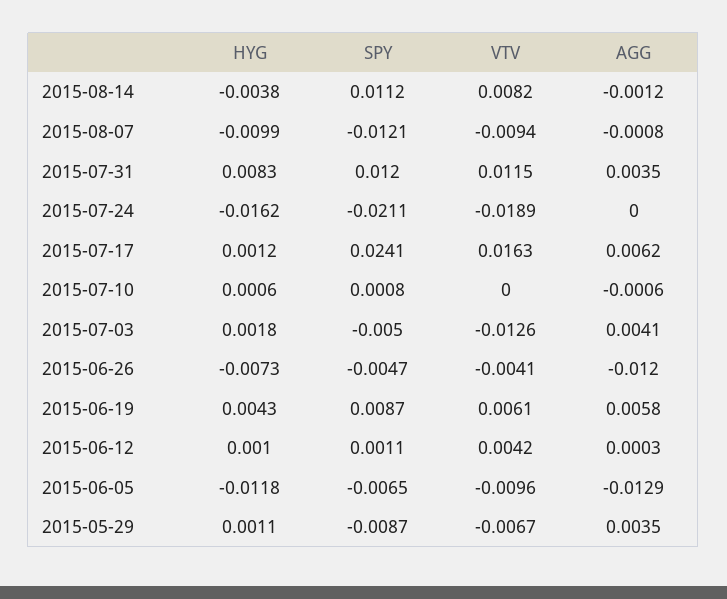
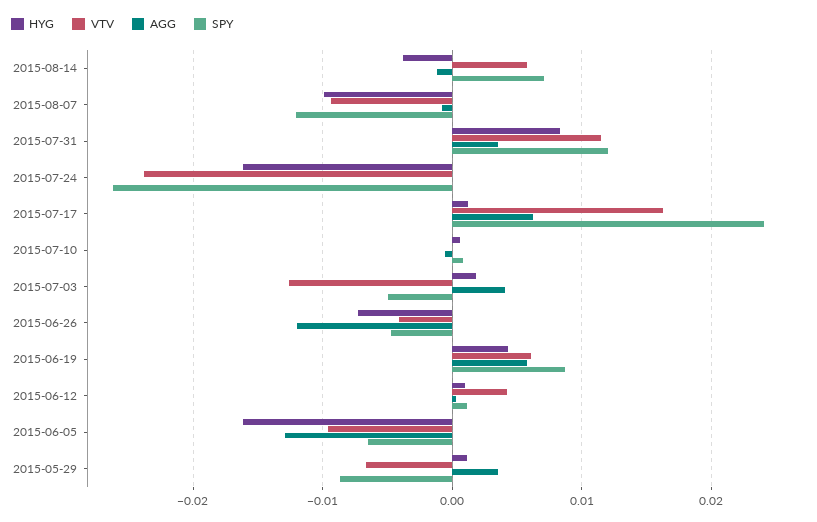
  {
    "HYG": {
      "2015-08-14": -0.0038,
      "2015-08-07": -0.0099,
      "2015-07-31": 0.0083,
      "2015-07-24": -0.0162,
      "2015-07-17": 0.0012,
      "2015-07-10": 0.0006,
      "2015-07-03": 0.0018,
      "2015-06-26": -0.0073,
      "2015-06-19": 0.0043,
      "2015-06-12": 0.001,
-     "2015-06-05": -0.0118,
+     "2015-06-05": -0.016,
      "2015-05-29": 0.0011
    },
    "SPY": {
-     "2015-08-14": 0.0112,
+     "2015-08-14": 0.007,
      "2015-08-07": -0.0121,
      "2015-07-31": 0.012,
-     "2015-07-24": -0.0211,
+     "2015-07-24": -0.026,
      "2015-07-17": 0.0241,
      "2015-07-10": 0.0008,
      "2015-07-03": -0.005,
      "2015-06-26": -0.0047,
      "2015-06-19": 0.0087,
      "2015-06-12": 0.0011,
      "2015-06-05": -0.0065,
      "2015-05-29": -0.0087
    },
    "VTV": {
-     "2015-08-14": 0.0082,
+     "2015-08-14": 0.006,
      "2015-08-07": -0.0094,
      "2015-07-31": 0.0115,
-     "2015-07-24": -0.0189,
+     "2015-07-24": -0.024,
      "2015-07-17": 0.0163,
      "2015-07-10": 0,
      "2015-07-03": -0.0126,
      "2015-06-26": -0.0041,
      "2015-06-19": 0.0061,
      "2015-06-12": 0.0042,
      "2015-06-05": -0.0096,
      "2015-05-29": -0.0067
    },
    "AGG": {
      "2015-08-14": -0.0012,
      "2015-08-07": -0.0008,
      "2015-07-31": 0.0035,
      "2015-07-24": 0,
      "2015-07-17": 0.0062,
      "2015-07-10": -0.0006,
      "2015-07-03": 0.0041,
      "2015-06-26": -0.012,
      "2015-06-19": 0.0058,
      "2015-06-12": 0.0003,
      "2015-06-05": -0.0129,
      "2015-05-29": 0.0035
    }
  }

